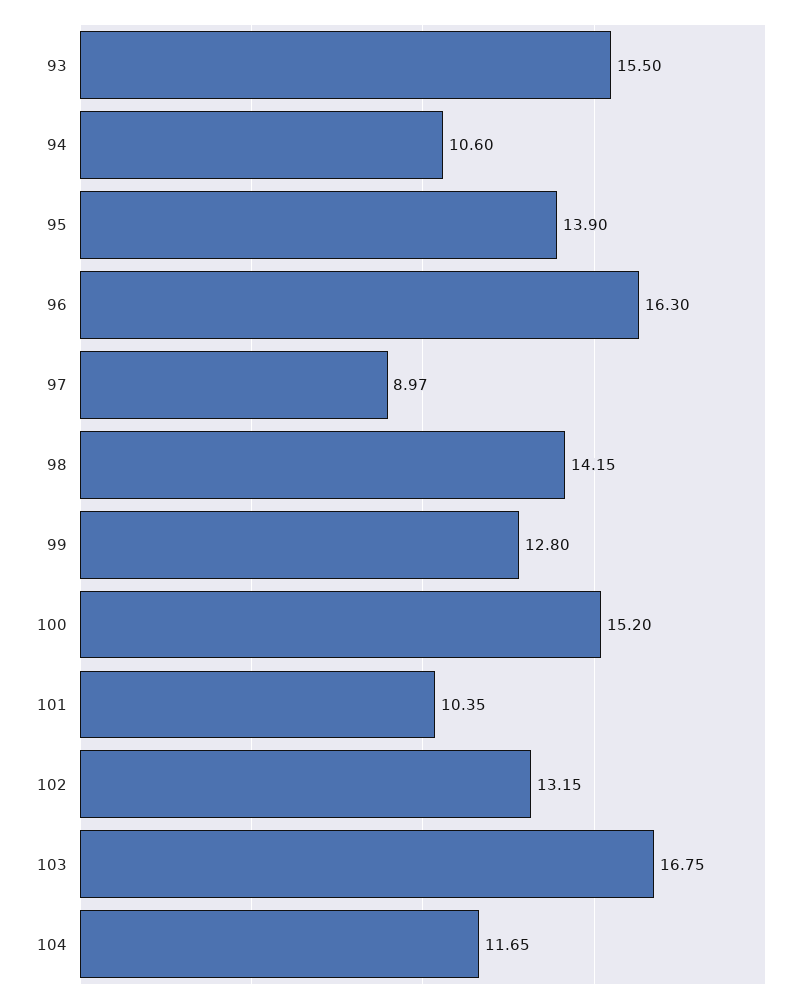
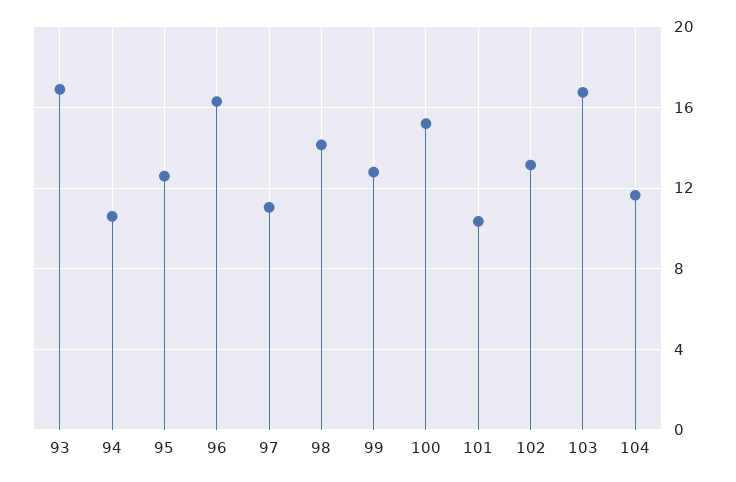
  {
-   "93": 15.5,
+   "93": 17,
    "94": 10.6,
-   "95": 13.9,
+   "95": 12.5,
    "96": 16.3,
-   "97": 8.97,
+   "97": 11,
    "98": 14.15,
    "99": 12.8,
    "100": 15.2,
    "101": 10.35,
    "102": 13.15,
    "103": 16.75,
    "104": 11.65
  }

